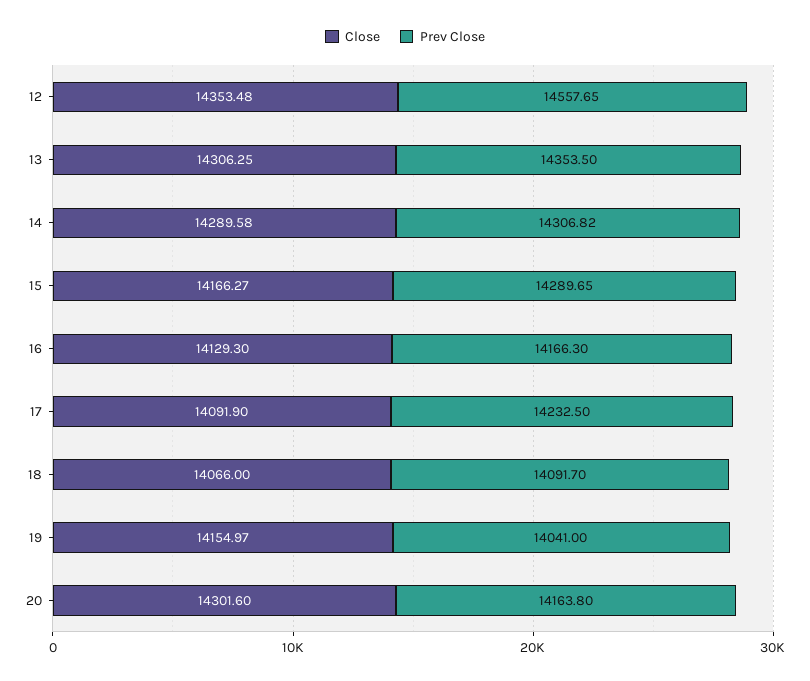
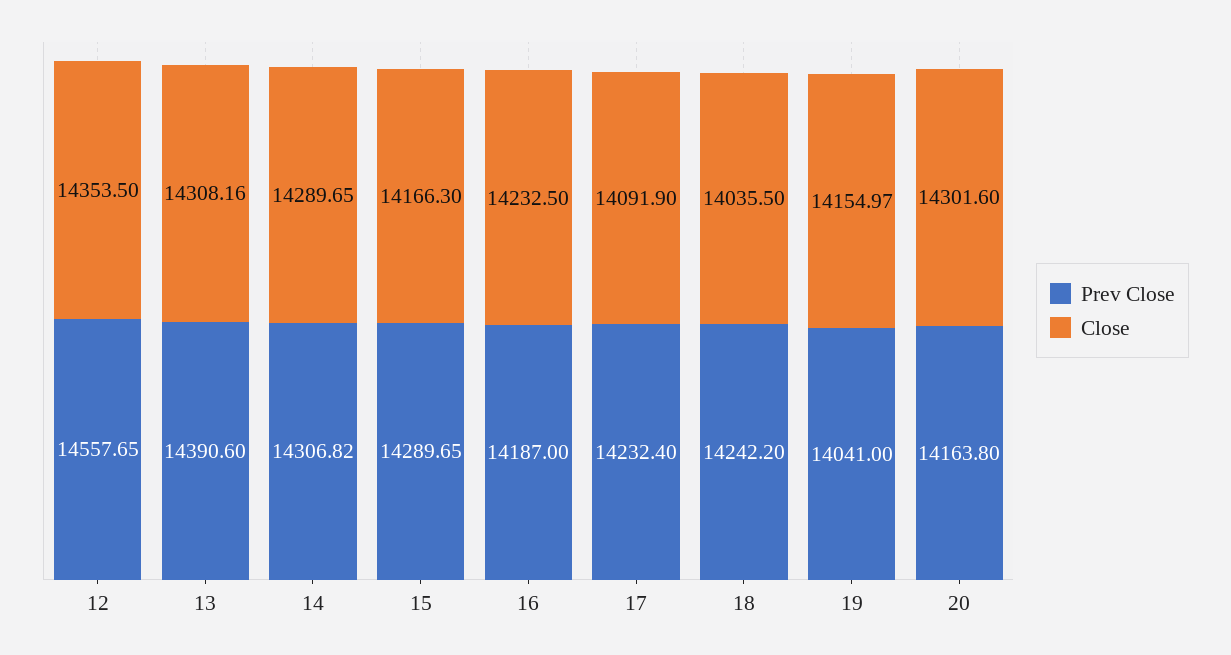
  {
    "Close": {
-     "12": 14353.48,
+     "12": 14353.5,
-     "13": 14306.25,
+     "13": 14308.16,
-     "14": 14289.58,
+     "14": 14289.65,
-     "15": 14166.27,
+     "15": 14166.3,
-     "16": 14129.3,
+     "16": 14232.5,
      "17": 14091.9,
-     "18": 14066,
+     "18": 14035.5,
      "19": 14154.97,
      "20": 14301.6
    },
    "Prev Close": {
      "12": 14557.65,
-     "13": 14353.5,
+     "13": 14390.6,
      "14": 14306.82,
      "15": 14289.65,
-     "16": 14166.3,
+     "16": 14187,
-     "17": 14232.5,
+     "17": 14232.4,
-     "18": 14091.7,
+     "18": 14242.2,
      "19": 14041,
      "20": 14163.8
    }
  }

